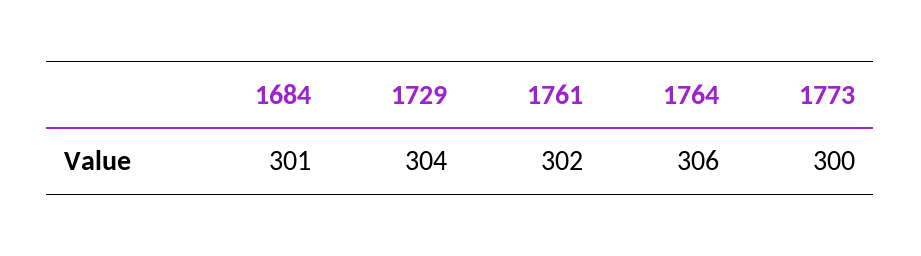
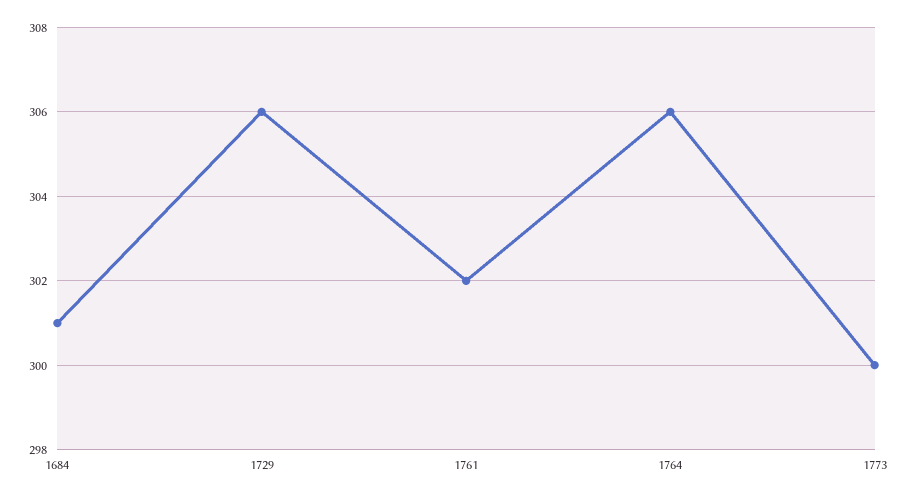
  {
    "1684": 301,
-   "1729": 304,
+   "1729": 306,
    "1761": 302,
    "1764": 306,
    "1773": 300
  }

